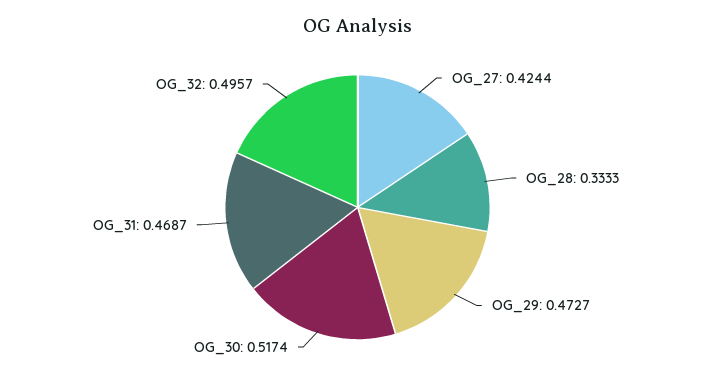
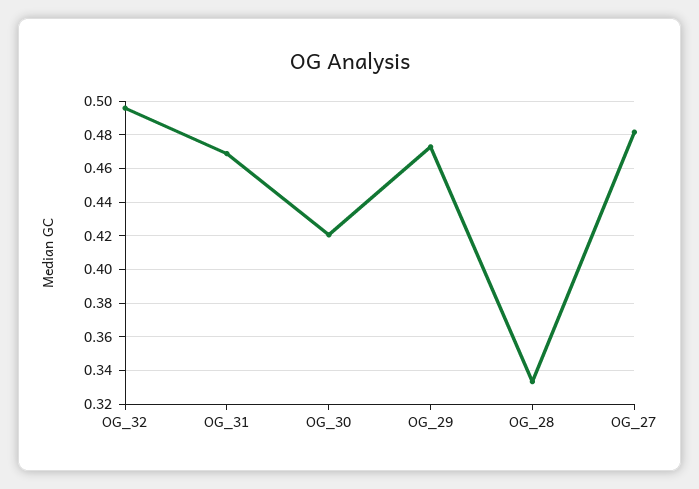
  {
-   "OG_27": 0.4244,
+   "OG_27": 0.48,
    "OG_28": 0.3333,
    "OG_29": 0.4727,
-   "OG_30": 0.5174,
+   "OG_30": 0.42,
    "OG_31": 0.4687,
    "OG_32": 0.4957
  }

